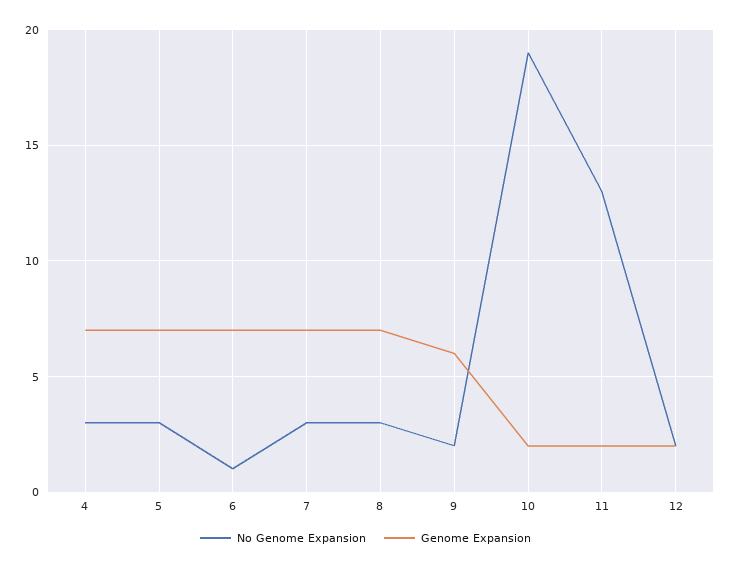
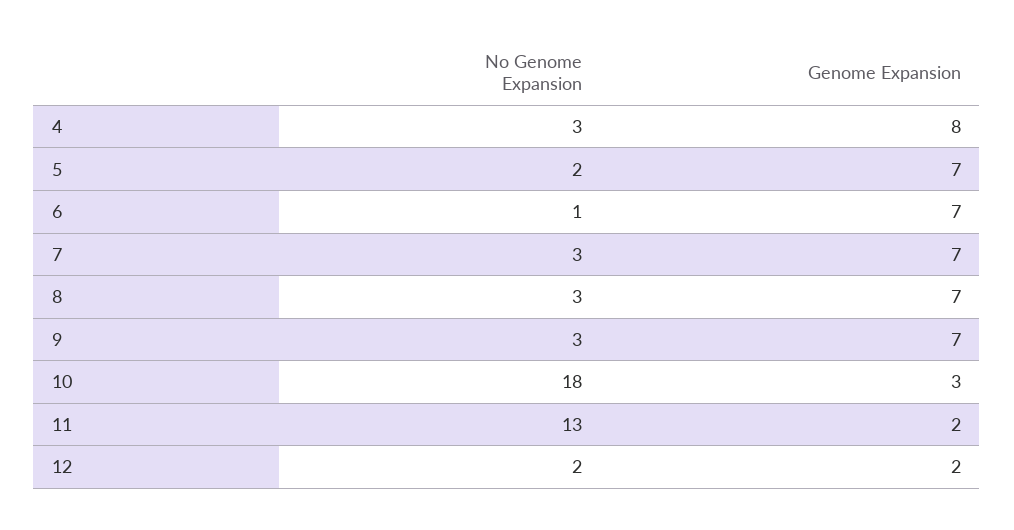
  {
    "No Genome Expansion": {
      "4": 3,
-     "5": 3,
+     "5": 2,
      "6": 1,
      "7": 3,
      "8": 3,
-     "9": 2,
+     "9": 3,
-     "10": 19,
+     "10": 18,
      "11": 13,
      "12": 2
    },
    "Genome Expansion": {
-     "4": 7,
+     "4": 8,
      "5": 7,
      "6": 7,
      "7": 7,
      "8": 7,
-     "9": 6,
+     "9": 7,
-     "10": 2,
+     "10": 3,
      "11": 2,
      "12": 2
    }
  }

